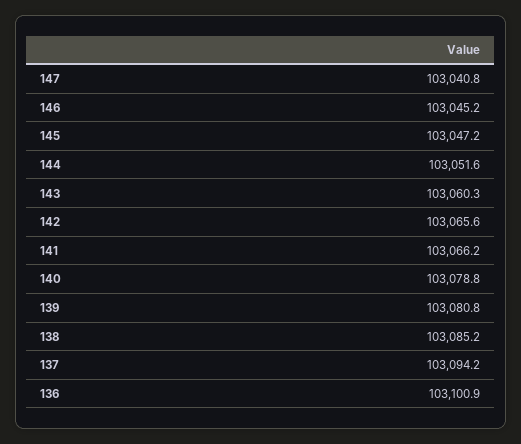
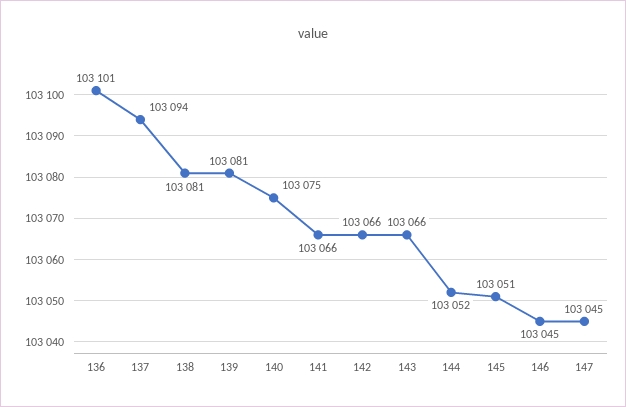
  {
-   "147": 103040.8,
+   "147": 103045,
    "146": 103045.2,
-   "145": 103047.2,
+   "145": 103051,
    "144": 103051.6,
-   "143": 103060.3,
+   "143": 103066,
    "142": 103065.6,
    "141": 103066.2,
-   "140": 103078.8,
+   "140": 103075,
    "139": 103080.8,
-   "138": 103085.2,
+   "138": 103081,
    "137": 103094.2,
    "136": 103100.9
  }

